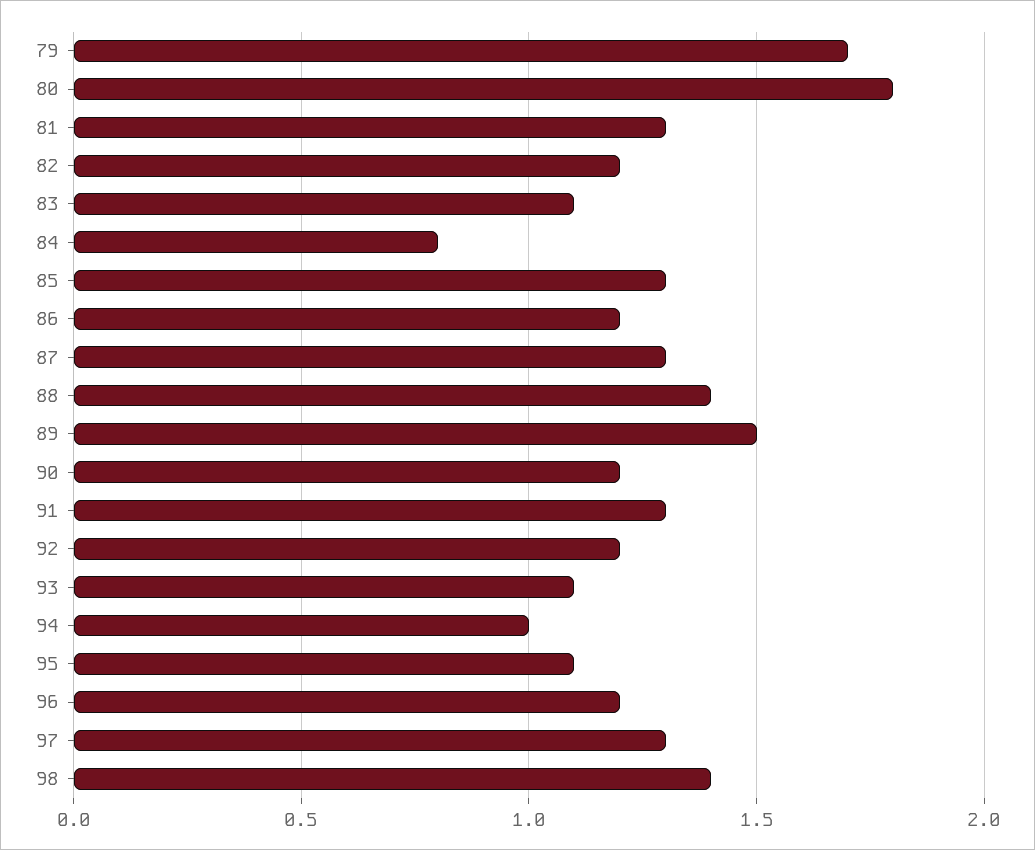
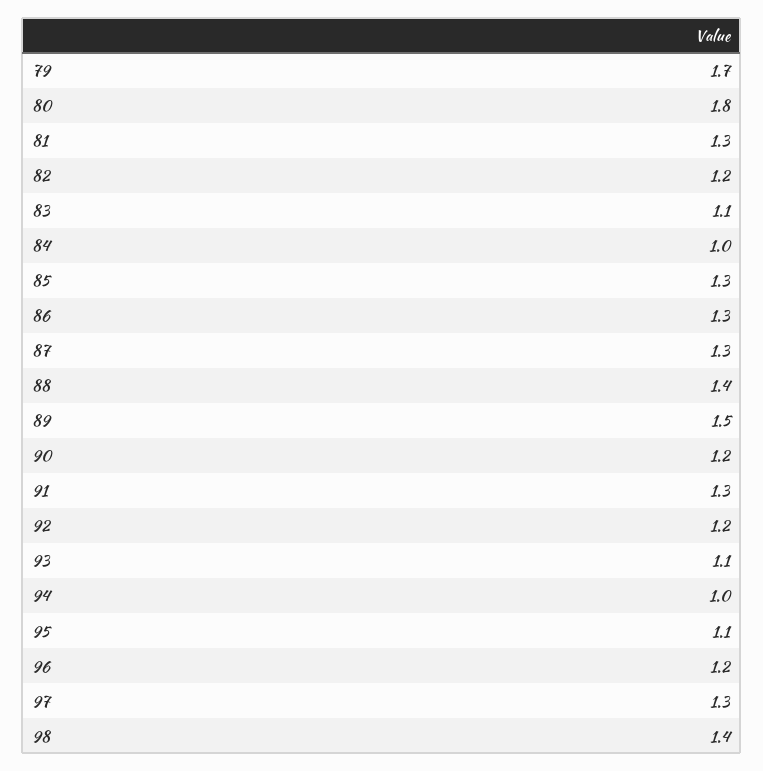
  {
    "79": 1.7,
    "80": 1.8,
    "81": 1.3,
    "82": 1.2,
    "83": 1.1,
-   "84": 0.8,
+   "84": 1,
    "85": 1.3,
-   "86": 1.2,
+   "86": 1.3,
    "87": 1.3,
    "88": 1.4,
    "89": 1.5,
    "90": 1.2,
    "91": 1.3,
    "92": 1.2,
    "93": 1.1,
    "94": 1,
    "95": 1.1,
    "96": 1.2,
    "97": 1.3,
    "98": 1.4
  }

